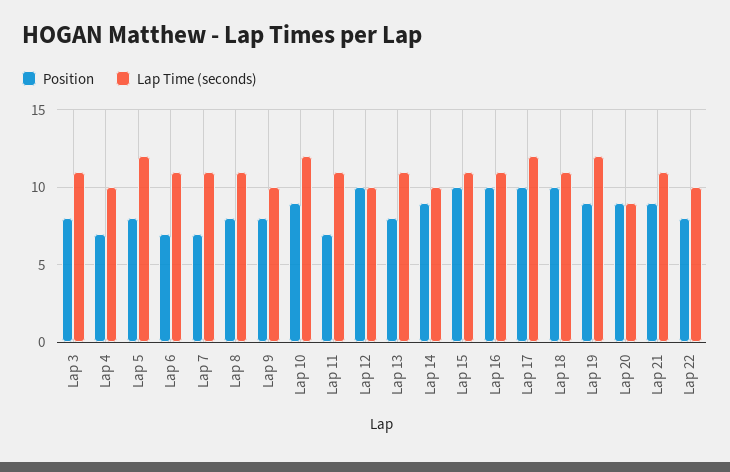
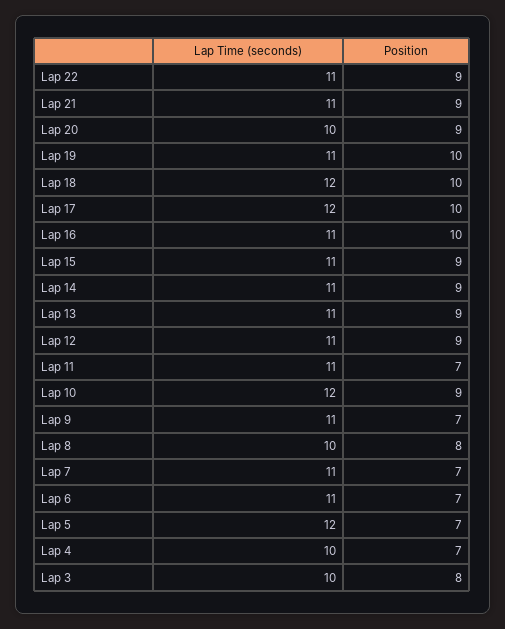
  {
    "Position": {
      "Lap 3": 8,
      "Lap 4": 7,
-     "Lap 5": 8,
+     "Lap 5": 7,
      "Lap 6": 7,
      "Lap 7": 7,
      "Lap 8": 8,
-     "Lap 9": 8,
+     "Lap 9": 7,
      "Lap 10": 9,
      "Lap 11": 7,
-     "Lap 12": 10,
+     "Lap 12": 9,
-     "Lap 13": 8,
+     "Lap 13": 9,
      "Lap 14": 9,
-     "Lap 15": 10,
+     "Lap 15": 9,
      "Lap 16": 10,
      "Lap 17": 10,
      "Lap 18": 10,
-     "Lap 19": 9,
+     "Lap 19": 10,
      "Lap 20": 9,
      "Lap 21": 9,
-     "Lap 22": 8
+     "Lap 22": 9
    },
    "Lap Time (seconds)": {
-     "Lap 3": 11,
+     "Lap 3": 10,
      "Lap 4": 10,
      "Lap 5": 12,
      "Lap 6": 11,
      "Lap 7": 11,
-     "Lap 8": 11,
+     "Lap 8": 10,
-     "Lap 9": 10,
+     "Lap 9": 11,
      "Lap 10": 12,
      "Lap 11": 11,
-     "Lap 12": 10,
+     "Lap 12": 11,
      "Lap 13": 11,
-     "Lap 14": 10,
+     "Lap 14": 11,
      "Lap 15": 11,
      "Lap 16": 11,
      "Lap 17": 12,
-     "Lap 18": 11,
+     "Lap 18": 12,
-     "Lap 19": 12,
+     "Lap 19": 11,
-     "Lap 20": 9,
+     "Lap 20": 10,
      "Lap 21": 11,
-     "Lap 22": 10
+     "Lap 22": 11
    }
  }

